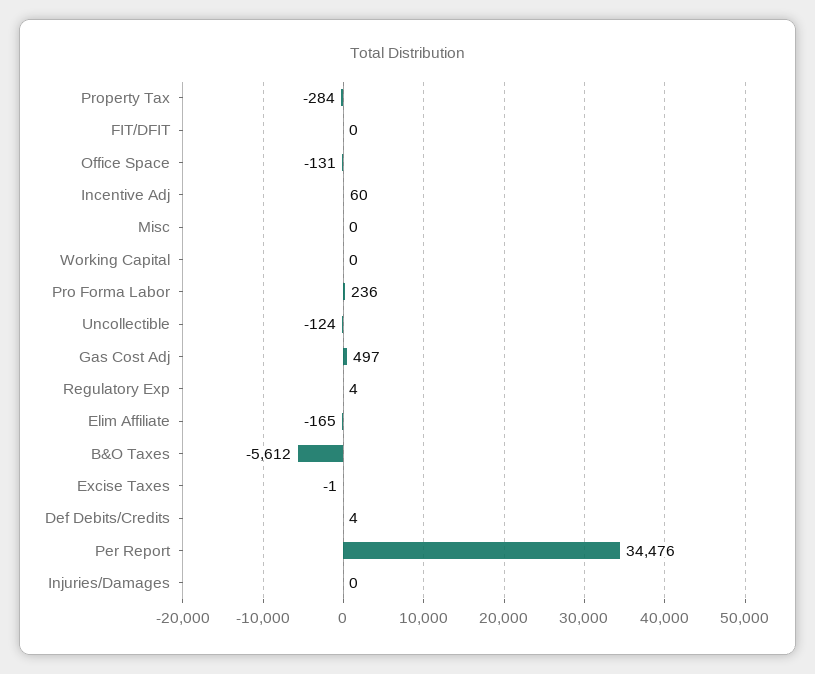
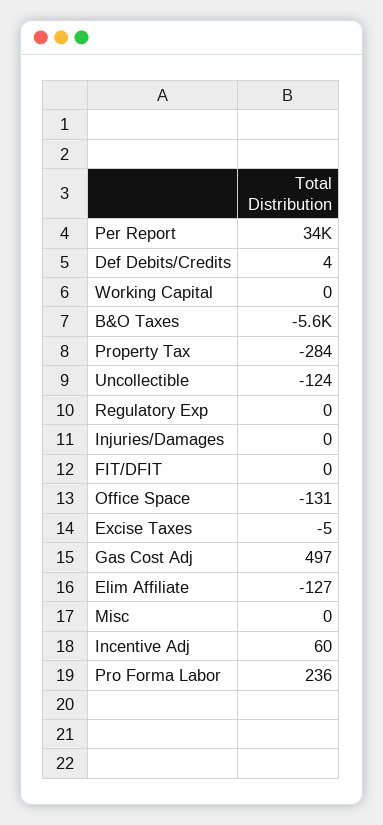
  {
    "Property Tax": -284,
    "FIT/DFIT": 0,
    "Office Space": -131,
    "Incentive Adj": 60,
    "Misc": 0,
    "Working Capital": 0,
    "Pro Forma Labor": 236,
    "Uncollectible": -124,
    "Gas Cost Adj": 497,
-   "Regulatory Exp": 4,
+   "Regulatory Exp": 0,
-   "Elim Affiliate": -165,
+   "Elim Affiliate": -127,
    "B&O Taxes": -5612,
-   "Excise Taxes": -1,
+   "Excise Taxes": -5,
    "Def Debits/Credits": 4,
    "Per Report": 34476,
    "Injuries/Damages": 0
  }

